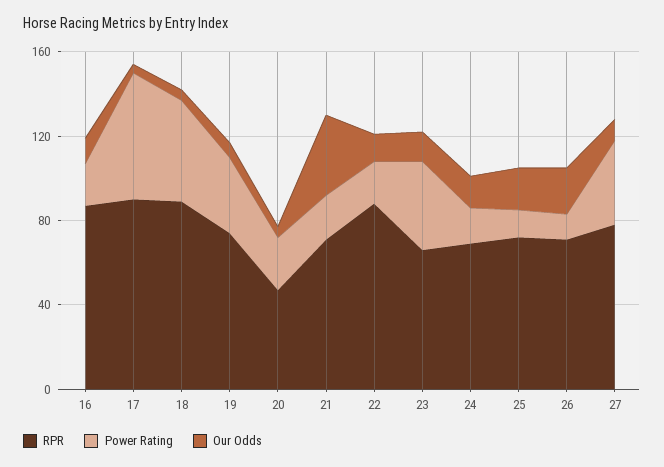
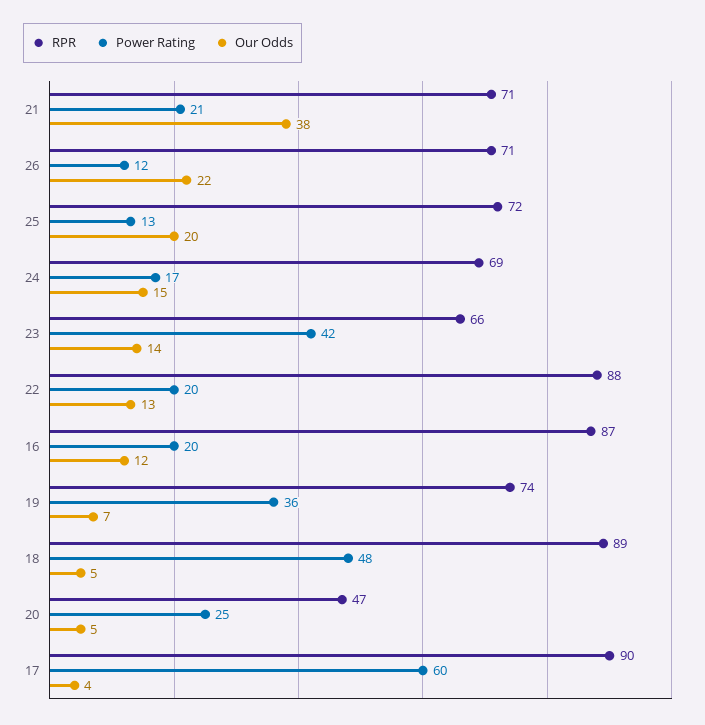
  {
    "RPR": {
      "16": 87,
      "17": 90,
      "18": 89,
      "19": 74,
      "20": 47,
      "21": 71,
      "22": 88,
      "23": 66,
      "24": 69,
      "25": 72,
-     "26": 71,
+     "26": 71
-     "27": 80
    },
    "Power Rating": {
      "16": 20,
      "17": 60,
      "18": 48,
      "19": 36,
      "20": 25,
      "21": 21,
      "22": 20,
      "23": 42,
      "24": 17,
      "25": 13,
-     "26": 12,
+     "26": 12
-     "27": 40
    },
    "Our Odds": {
      "16": 12,
      "17": 4,
      "18": 5,
      "19": 7,
      "20": 5,
      "21": 38,
      "22": 13,
      "23": 14,
      "24": 15,
      "25": 20,
-     "26": 22,
+     "26": 22
-     "27": 10
    }
  }

